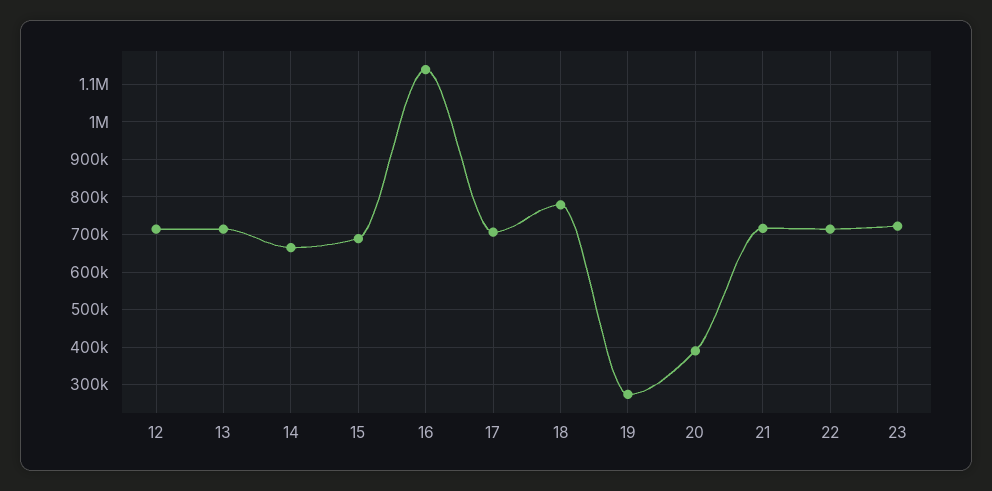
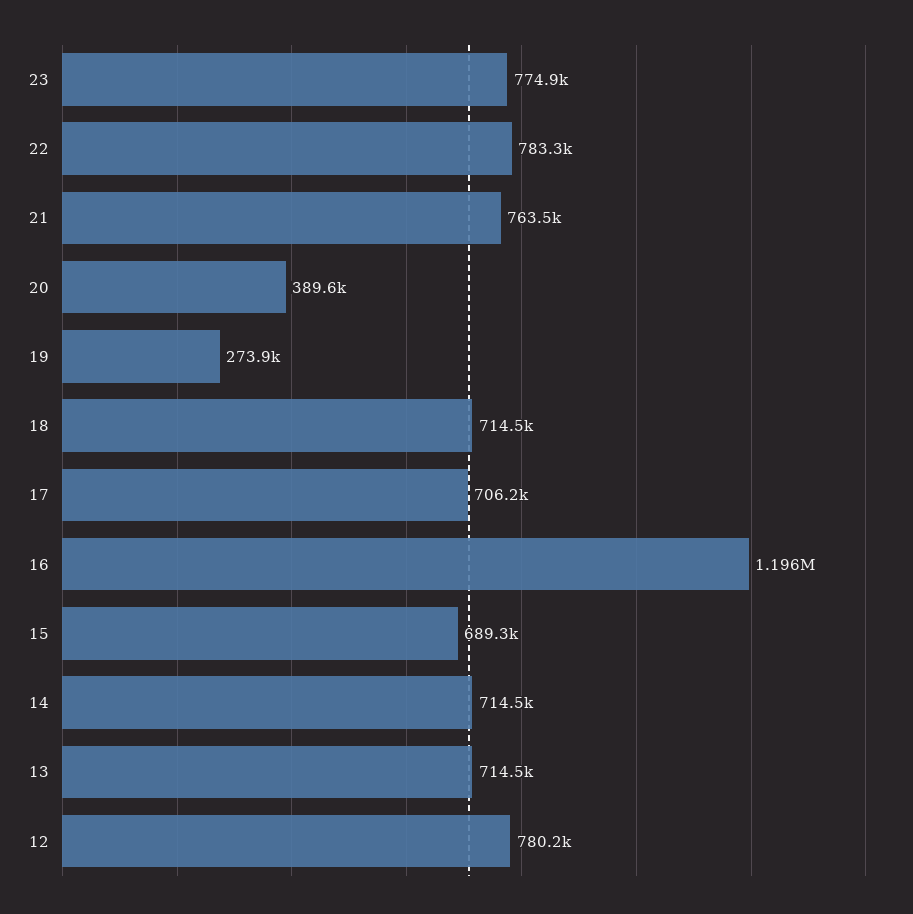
  {
-   "12": 720000,
+   "12": 780200,
    "13": 714500,
-   "14": 660000,
+   "14": 714500,
    "15": 689300,
-   "16": 1140000,
+   "16": 1196000,
    "17": 706200,
-   "18": 780000,
+   "18": 714500,
    "19": 273900,
    "20": 389600,
-   "21": 720000,
+   "21": 763500,
-   "22": 720000,
+   "22": 783300,
-   "23": 720000
+   "23": 774900
  }

